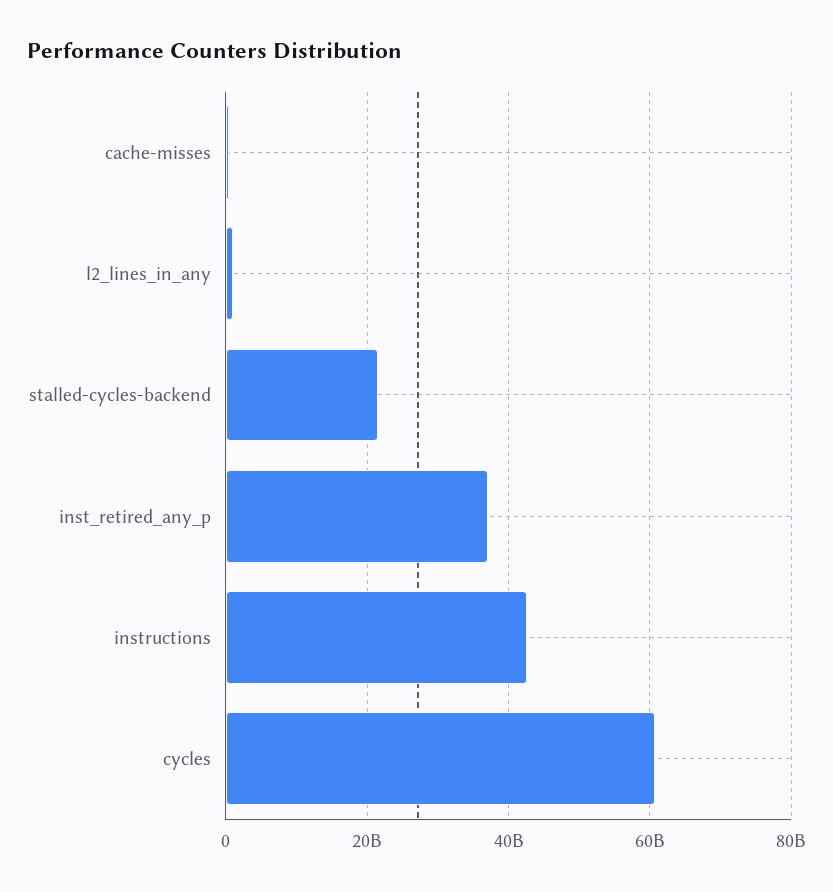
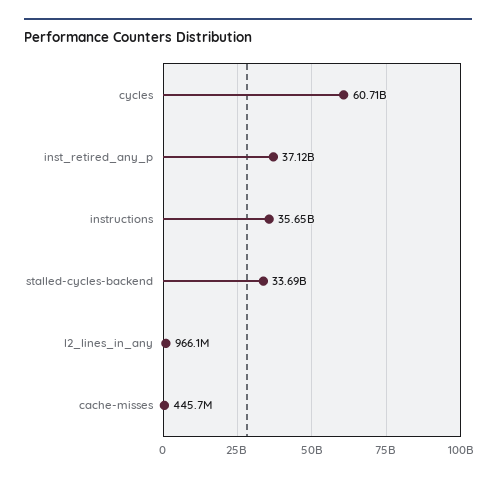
  {
    "cache-misses": 445700000,
    "l2_lines_in_any": 966100000,
-   "stalled-cycles-backend": 22000000000,
+   "stalled-cycles-backend": 33690000000,
    "inst_retired_any_p": 37120000000,
-   "instructions": 42000000000,
+   "instructions": 35650000000,
    "cycles": 60710000000
  }

